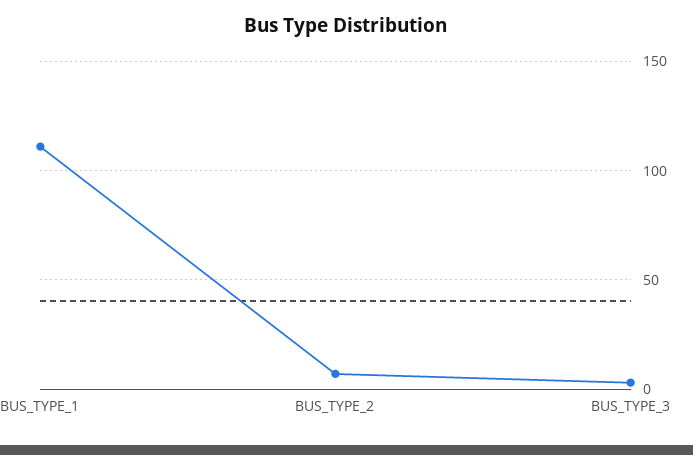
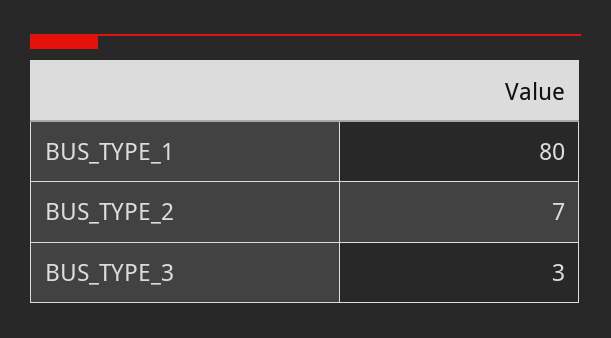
  {
-   "BUS_TYPE_1": 110,
+   "BUS_TYPE_1": 80,
    "BUS_TYPE_2": 7,
    "BUS_TYPE_3": 3
  }

